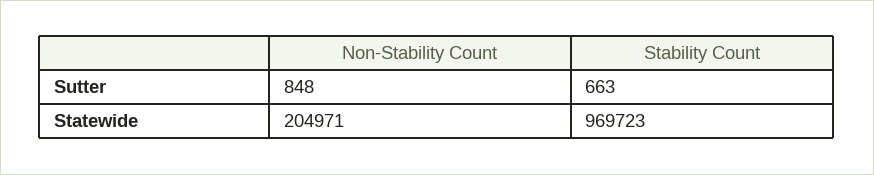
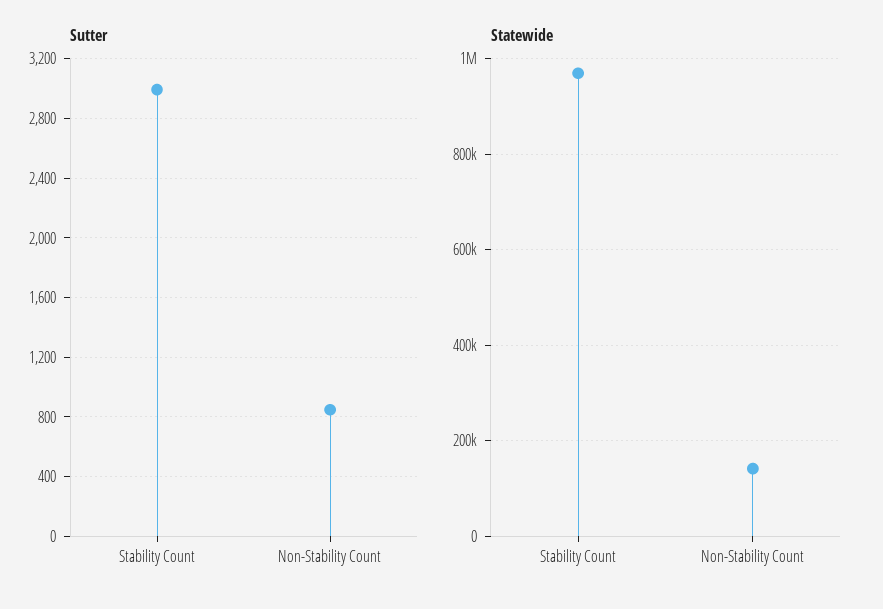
  {
    "Sutter": {
      "Non-Stability Count": 848,
-     "Stability Count": 663
+     "Stability Count": 3000
    },
    "Statewide": {
-     "Non-Stability Count": 204971,
+     "Non-Stability Count": 140000,
      "Stability Count": 969723
    }
  }

